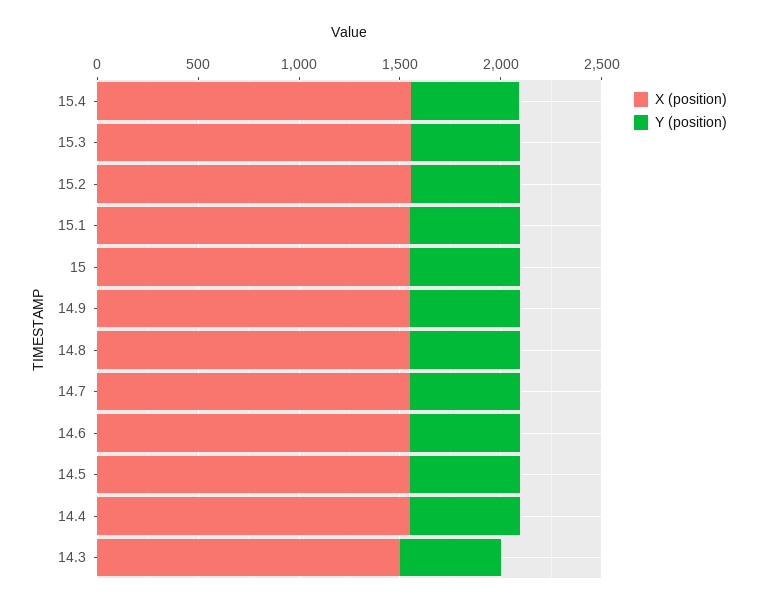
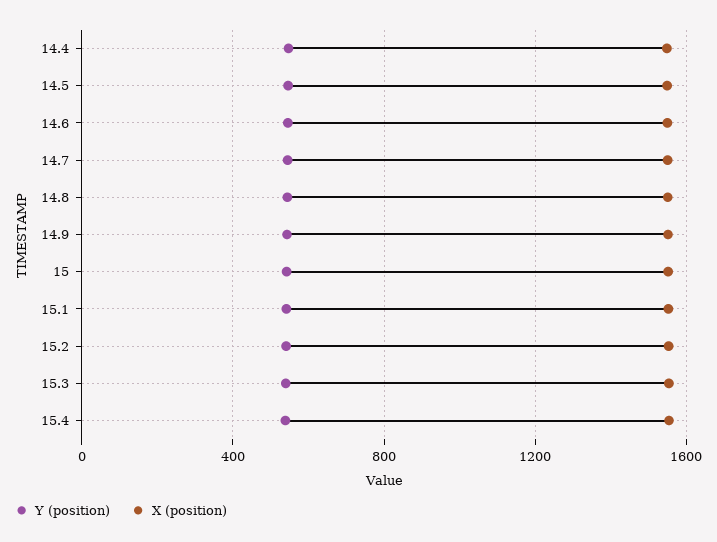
  {
    "X (position)": {
      "15.4": 1550,
      "15.3": 1550,
      "15.2": 1550,
      "15.1": 1550,
      "15": 1550,
      "14.9": 1550,
      "14.8": 1550,
      "14.7": 1550,
      "14.6": 1550,
      "14.5": 1550,
-     "14.4": 1550,
+     "14.4": 1550
-     "14.3": 1500
    },
    "Y (position)": {
      "15.4": 550,
      "15.3": 550,
      "15.2": 550,
      "15.1": 550,
      "15": 550,
      "14.9": 550,
      "14.8": 550,
      "14.7": 550,
      "14.6": 550,
      "14.5": 550,
-     "14.4": 550,
+     "14.4": 550
-     "14.3": 500
    }
  }

